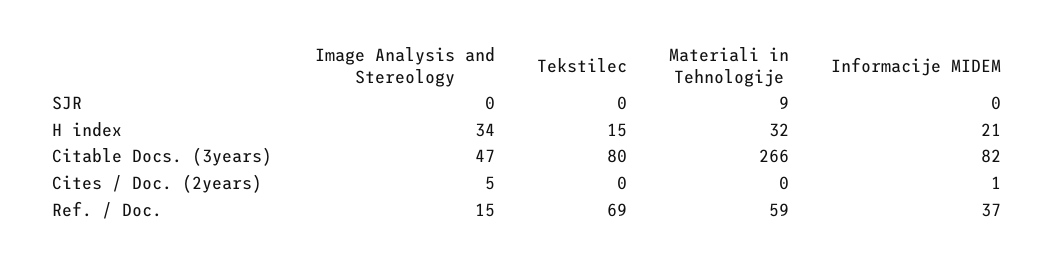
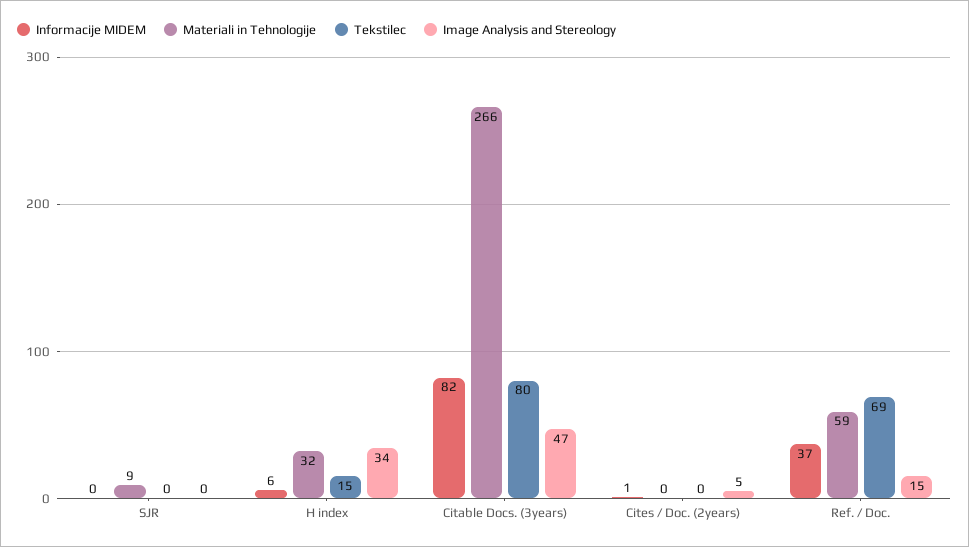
  {
    "Image Analysis and Stereology": {
      "SJR": 0,
      "H index": 34,
      "Citable Docs. (3years)": 47,
      "Cites / Doc. (2years)": 5,
      "Ref. / Doc.": 15
    },
    "Tekstilec": {
      "SJR": 0,
      "H index": 15,
      "Citable Docs. (3years)": 80,
      "Cites / Doc. (2years)": 0,
      "Ref. / Doc.": 69
    },
    "Materiali in Tehnologije": {
      "SJR": 9,
      "H index": 32,
      "Citable Docs. (3years)": 266,
      "Cites / Doc. (2years)": 0,
      "Ref. / Doc.": 59
    },
    "Informacije MIDEM": {
      "SJR": 0,
-     "H index": 21,
+     "H index": 6,
      "Citable Docs. (3years)": 82,
      "Cites / Doc. (2years)": 1,
      "Ref. / Doc.": 37
    }
  }

